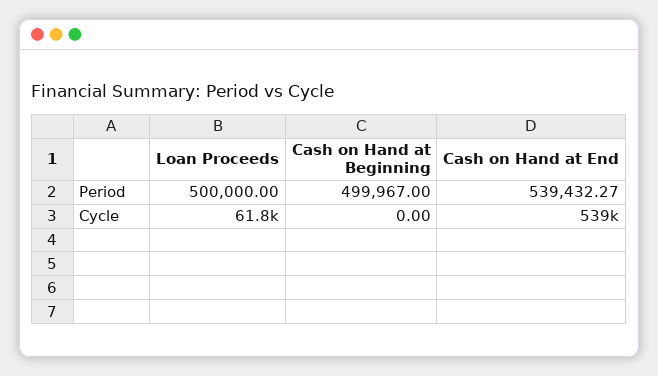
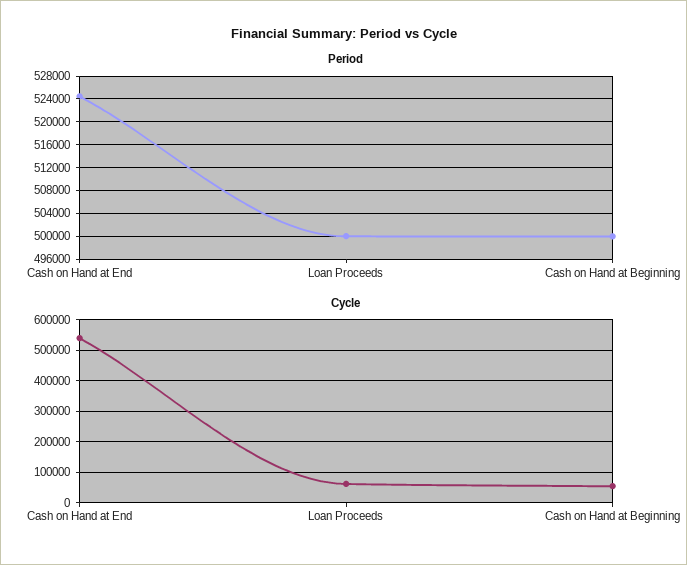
  {
    "Period": {
      "Loan Proceeds": 500000,
      "Cash on Hand at Beginning": 499967,
-     "Cash on Hand at End": 539432.27
+     "Cash on Hand at End": 524000
    },
    "Cycle": {
      "Loan Proceeds": 61800,
-     "Cash on Hand at Beginning": 0,
+     "Cash on Hand at Beginning": 60000,
      "Cash on Hand at End": 539000
    }
  }

